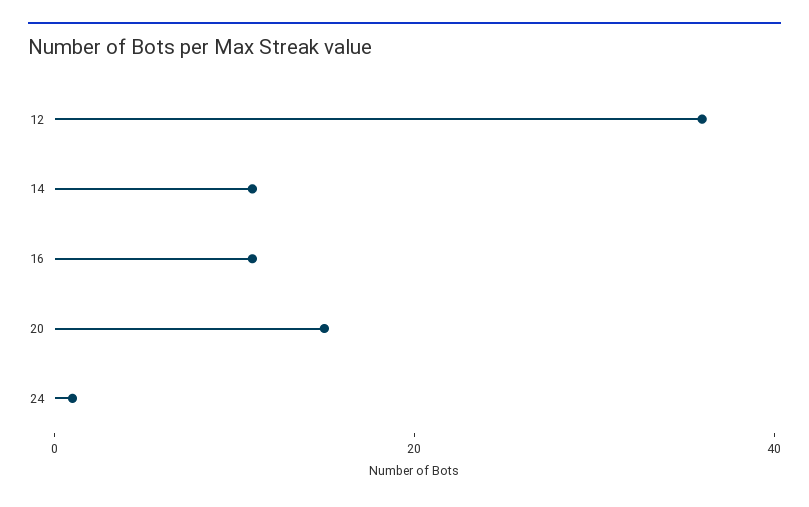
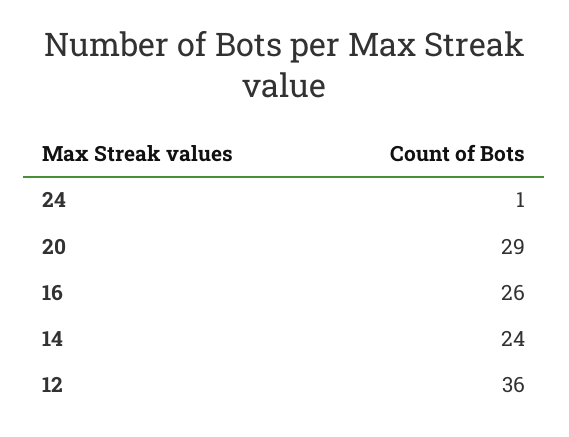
  {
    "12": 36,
-   "14": 10,
+   "14": 24,
-   "16": 10,
+   "16": 26,
-   "20": 15,
+   "20": 29,
    "24": 1
  }

